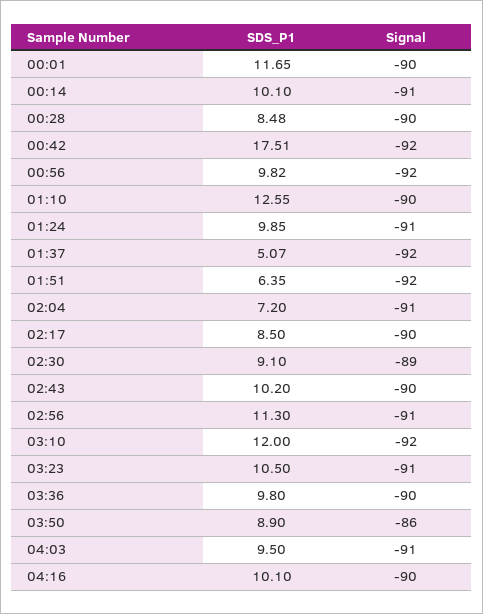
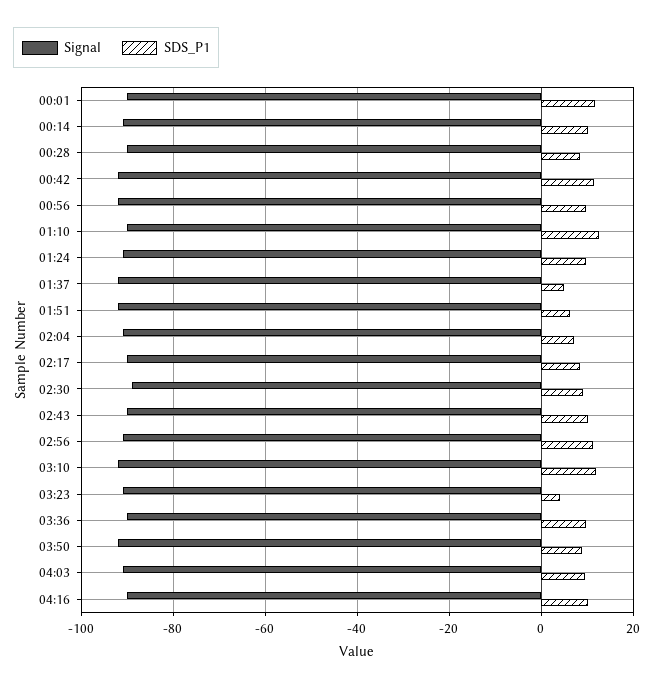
  {
    "SDS_P1": {
      "00:01": 11.65,
      "00:14": 10.1,
      "00:28": 8.48,
-     "00:42": 17.51,
+     "00:42": 12,
      "00:56": 9.82,
      "01:10": 12.55,
      "01:24": 9.85,
      "01:37": 5.07,
      "01:51": 6.35,
      "02:04": 7.2,
      "02:17": 8.5,
      "02:30": 9.1,
      "02:43": 10.2,
      "02:56": 11.3,
      "03:10": 12,
-     "03:23": 10.5,
+     "03:23": 4,
      "03:36": 9.8,
      "03:50": 8.9,
      "04:03": 9.5,
      "04:16": 10.1
    },
    "Signal": {
      "00:01": -90,
      "00:14": -91,
      "00:28": -90,
      "00:42": -92,
      "00:56": -92,
      "01:10": -90,
      "01:24": -91,
      "01:37": -92,
      "01:51": -92,
      "02:04": -91,
      "02:17": -90,
      "02:30": -89,
      "02:43": -90,
      "02:56": -91,
      "03:10": -92,
      "03:23": -91,
      "03:36": -90,
-     "03:50": -86,
+     "03:50": -92,
      "04:03": -91,
      "04:16": -90
    }
  }

